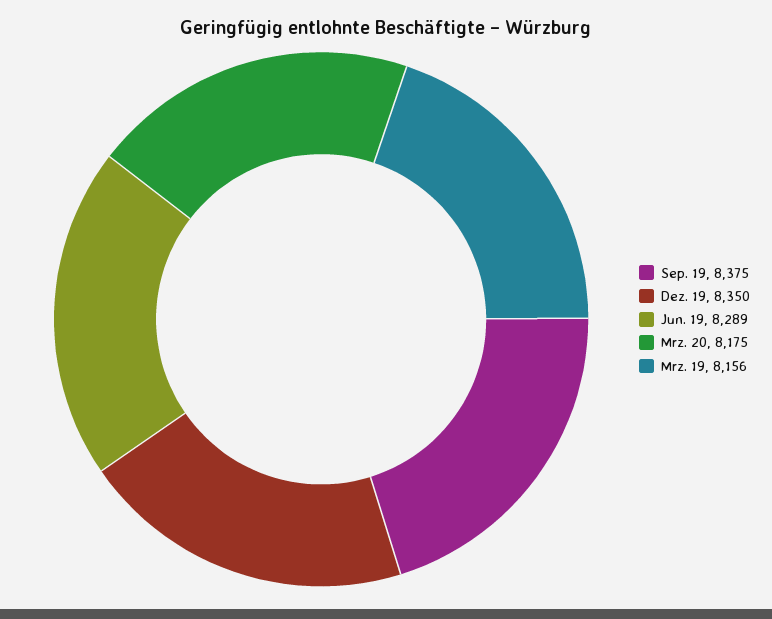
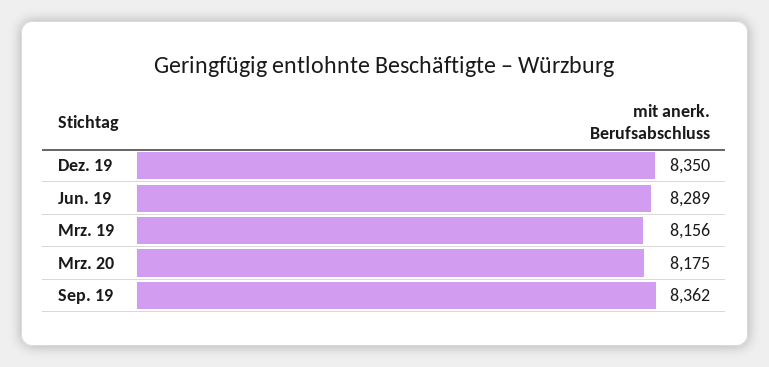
  {
-   "Sep. 19": 8375,
+   "Sep. 19": 8362,
    "Dez. 19": 8350,
    "Jun. 19": 8289,
    "Mrz. 20": 8175,
    "Mrz. 19": 8156
  }

